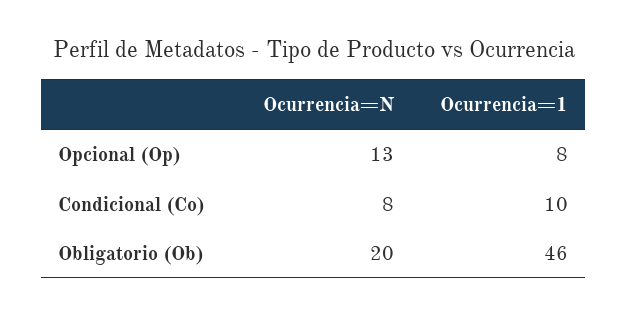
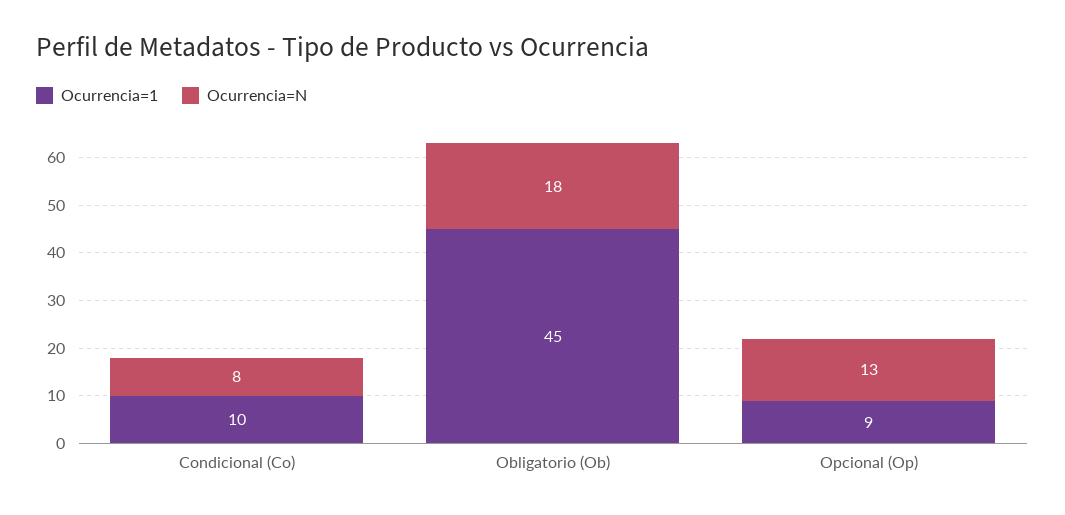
  {
    "Ocurrencia=N": {
      "Opcional (Op)": 13,
      "Condicional (Co)": 8,
-     "Obligatorio (Ob)": 20
+     "Obligatorio (Ob)": 18
    },
    "Ocurrencia=1": {
-     "Opcional (Op)": 8,
+     "Opcional (Op)": 9,
      "Condicional (Co)": 10,
-     "Obligatorio (Ob)": 46
+     "Obligatorio (Ob)": 45
    }
  }

